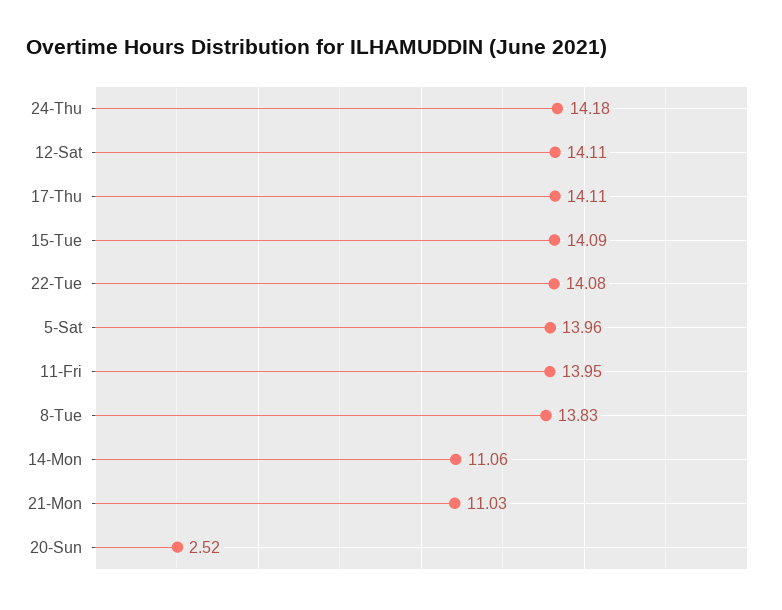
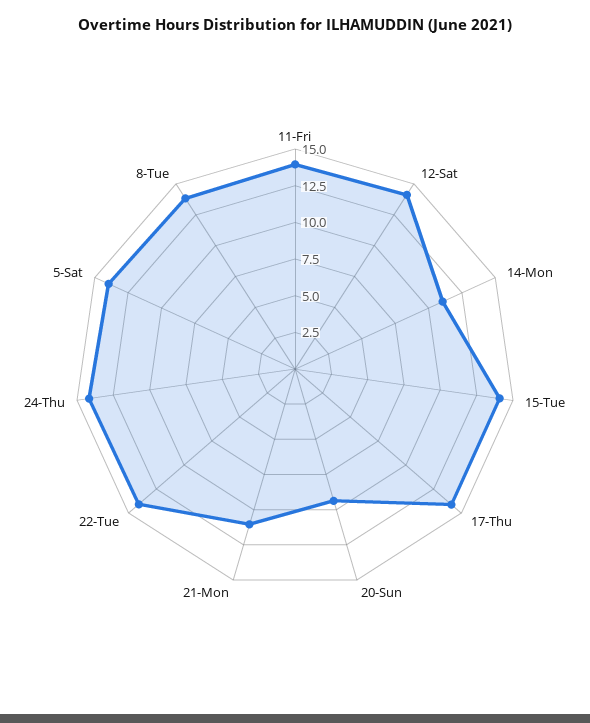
  {
    "24-Thu": 14.18,
    "12-Sat": 14.11,
    "17-Thu": 14.11,
    "15-Tue": 14.09,
    "22-Tue": 14.08,
    "5-Sat": 13.96,
    "11-Fri": 13.95,
    "8-Tue": 13.83,
    "14-Mon": 11.06,
    "21-Mon": 11.03,
-   "20-Sun": 2.52
+   "20-Sun": 10
  }

